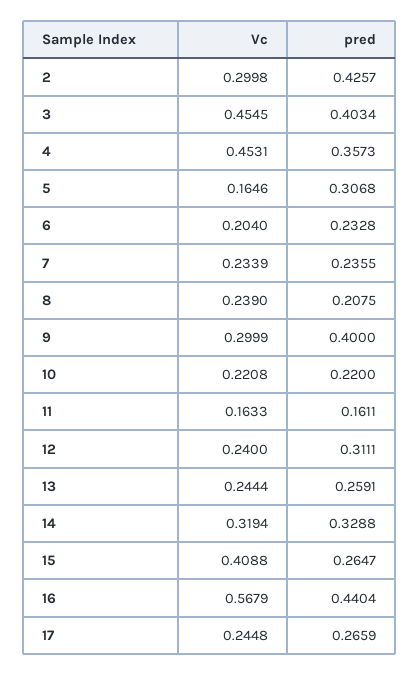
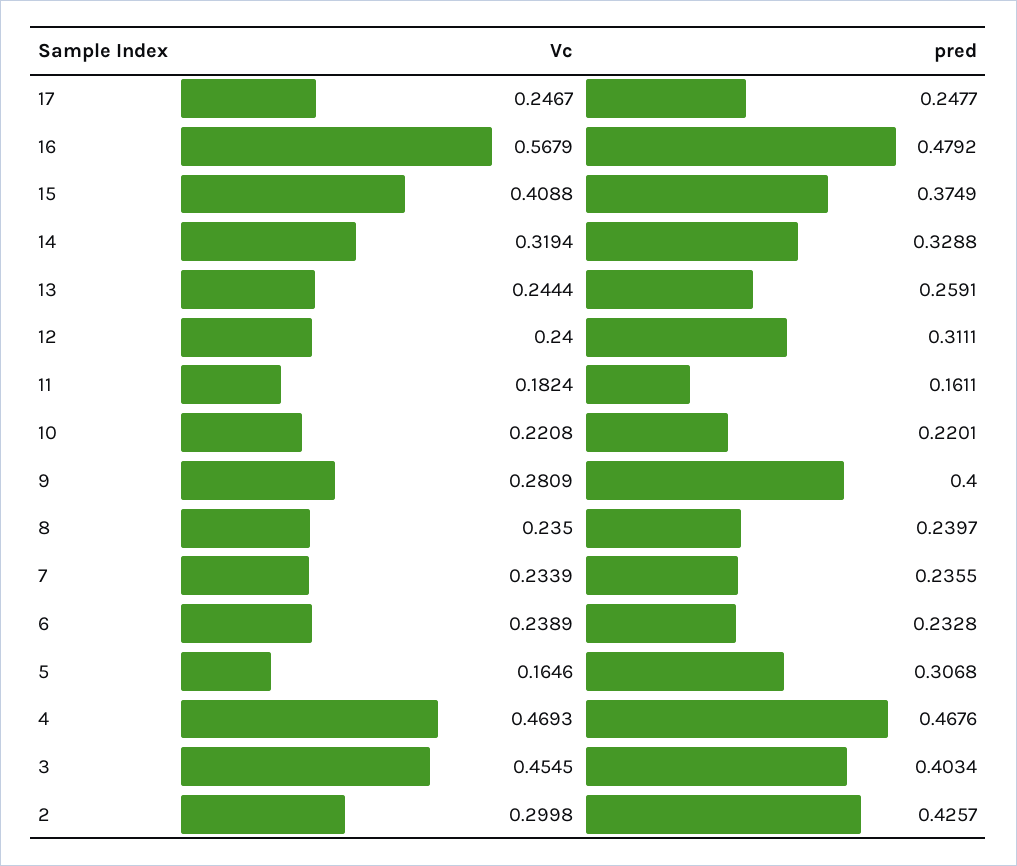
  {
    "Vc": {
      "2": 0.2998,
      "3": 0.4545,
-     "4": 0.4531,
+     "4": 0.4693,
      "5": 0.1646,
-     "6": 0.204,
+     "6": 0.2389,
      "7": 0.2339,
-     "8": 0.239,
+     "8": 0.235,
-     "9": 0.2999,
+     "9": 0.2809,
      "10": 0.2208,
-     "11": 0.1633,
+     "11": 0.1824,
      "12": 0.24,
      "13": 0.2444,
      "14": 0.3194,
      "15": 0.4088,
      "16": 0.5679,
-     "17": 0.2448
+     "17": 0.2467
    },
    "pred": {
      "2": 0.4257,
      "3": 0.4034,
-     "4": 0.3573,
+     "4": 0.4676,
      "5": 0.3068,
      "6": 0.2328,
      "7": 0.2355,
-     "8": 0.2075,
+     "8": 0.2397,
      "9": 0.4,
-     "10": 0.22,
+     "10": 0.2201,
      "11": 0.1611,
      "12": 0.3111,
      "13": 0.2591,
      "14": 0.3288,
-     "15": 0.2647,
+     "15": 0.3749,
-     "16": 0.4404,
+     "16": 0.4792,
-     "17": 0.2659
+     "17": 0.2477
    }
  }

